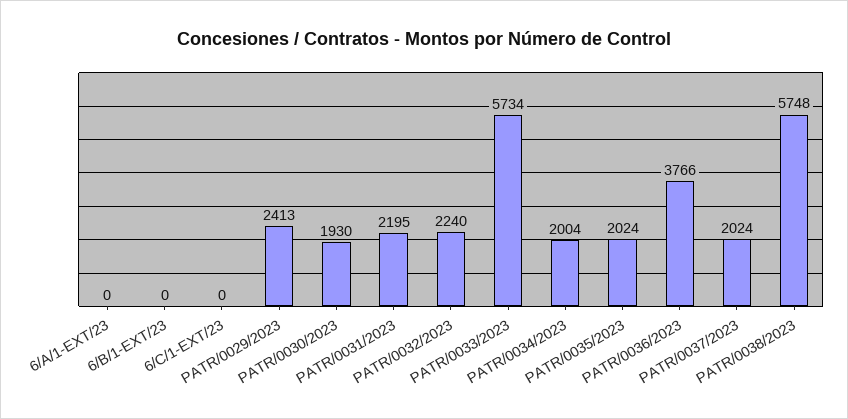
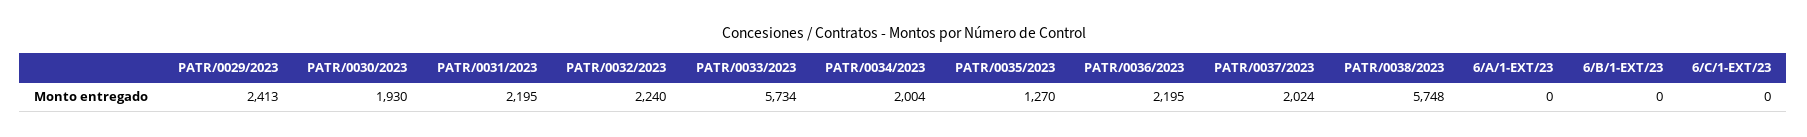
  {
    "6/A/1-EXT/23": 0,
    "6/B/1-EXT/23": 0,
    "6/C/1-EXT/23": 0,
    "PATR/0029/2023": 2413,
    "PATR/0030/2023": 1930,
    "PATR/0031/2023": 2195,
    "PATR/0032/2023": 2240,
    "PATR/0033/2023": 5734,
    "PATR/0034/2023": 2004,
-   "PATR/0035/2023": 2024,
+   "PATR/0035/2023": 1270,
-   "PATR/0036/2023": 3766,
+   "PATR/0036/2023": 2195,
    "PATR/0037/2023": 2024,
    "PATR/0038/2023": 5748
  }

